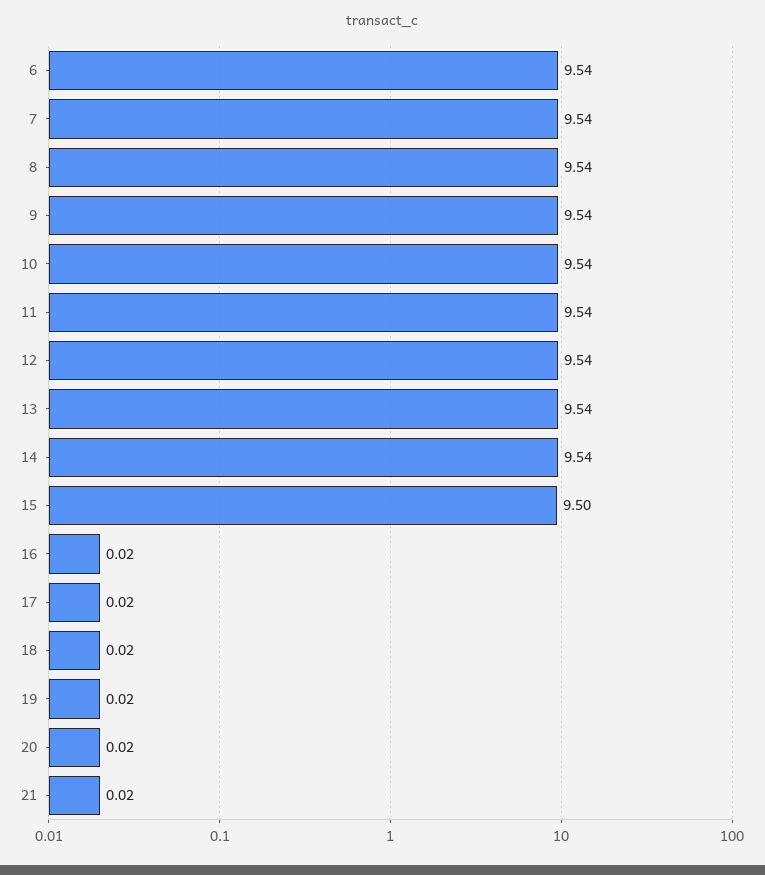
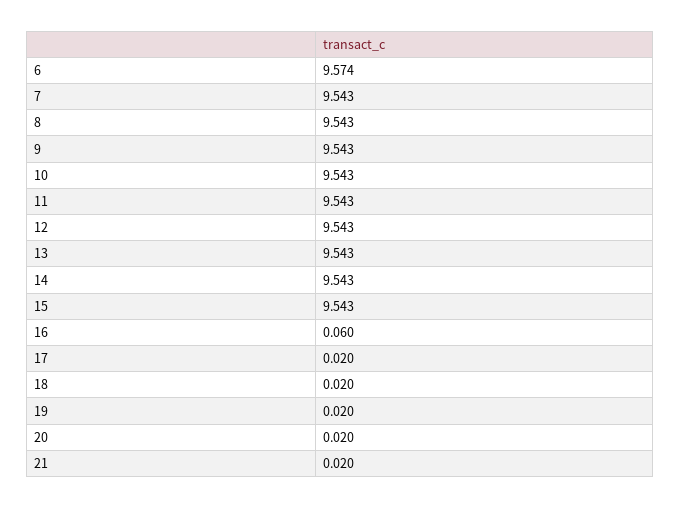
  {
-   "6": 9.54,
+   "6": 9.574,
    "7": 9.543,
    "8": 9.543,
    "9": 9.543,
    "10": 9.543,
    "11": 9.543,
    "12": 9.543,
    "13": 9.543,
    "14": 9.543,
-   "15": 9.5,
+   "15": 9.543,
-   "16": 0.02,
+   "16": 0.06,
    "17": 0.02,
    "18": 0.02,
    "19": 0.02,
    "20": 0.02,
    "21": 0.02
  }

